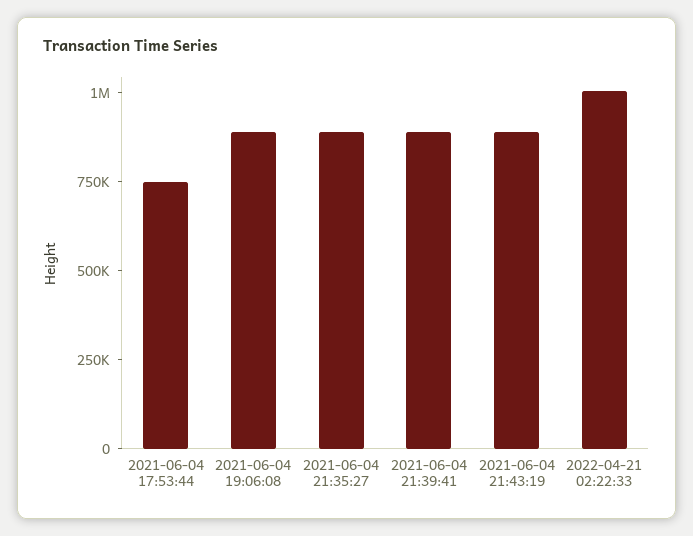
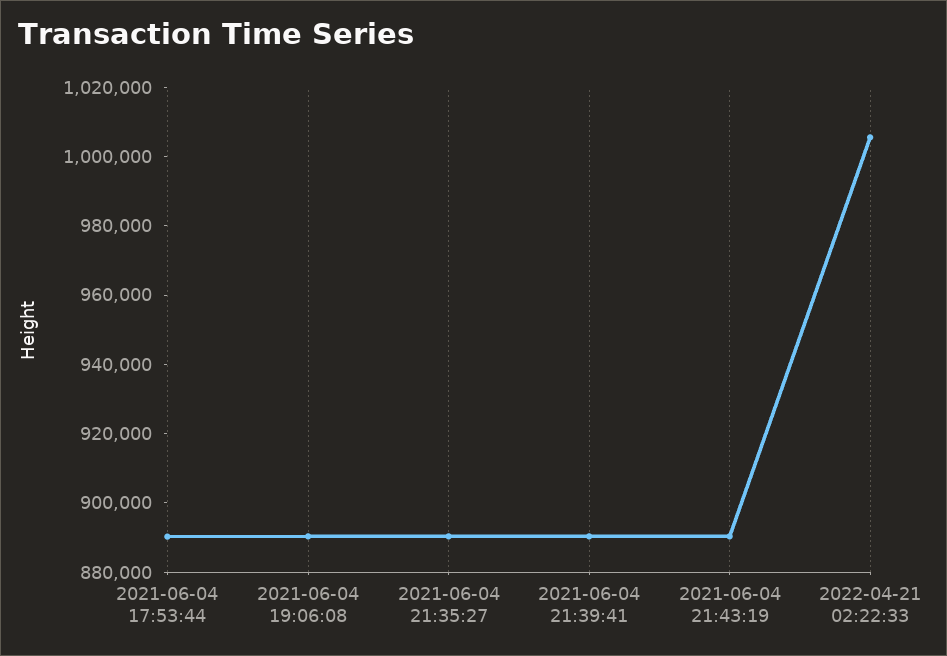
  {
-   "2021-06-04 17:53:44": 750000,
+   "2021-06-04 17:53:44": 890000,
    "2021-06-04 19:06:08": 890000,
    "2021-06-04 21:35:27": 890000,
    "2021-06-04 21:39:41": 890000,
    "2021-06-04 21:43:19": 890000,
    "2022-04-21 02:22:33": 1005000
  }

